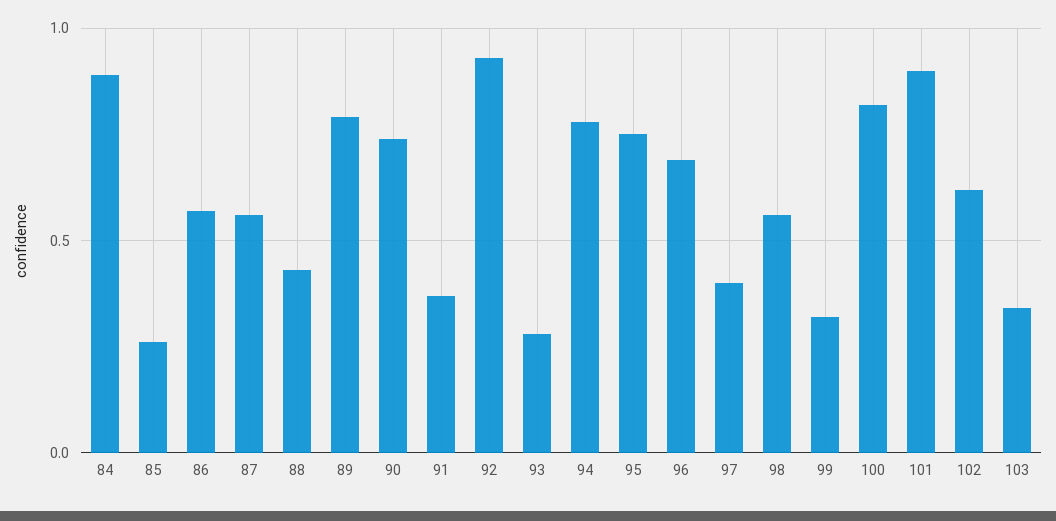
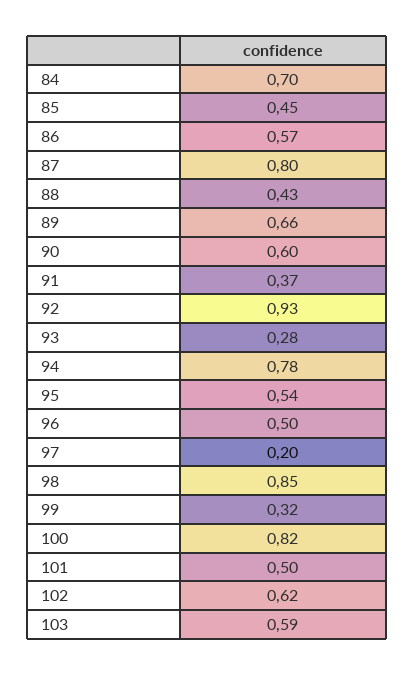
  {
-   "84": 0.9,
+   "84": 0.7,
-   "85": 0.25,
+   "85": 0.45,
    "86": 0.57,
-   "87": 0.55,
+   "87": 0.8,
    "88": 0.43,
-   "89": 0.8,
+   "89": 0.66,
-   "90": 0.75,
+   "90": 0.6,
    "91": 0.37,
    "92": 0.93,
    "93": 0.28,
    "94": 0.78,
-   "95": 0.75,
+   "95": 0.54,
-   "96": 0.7,
+   "96": 0.5,
-   "97": 0.4,
+   "97": 0.2,
-   "98": 0.55,
+   "98": 0.85,
    "99": 0.32,
    "100": 0.82,
-   "101": 0.9,
+   "101": 0.5,
    "102": 0.62,
-   "103": 0.35
+   "103": 0.59
  }

